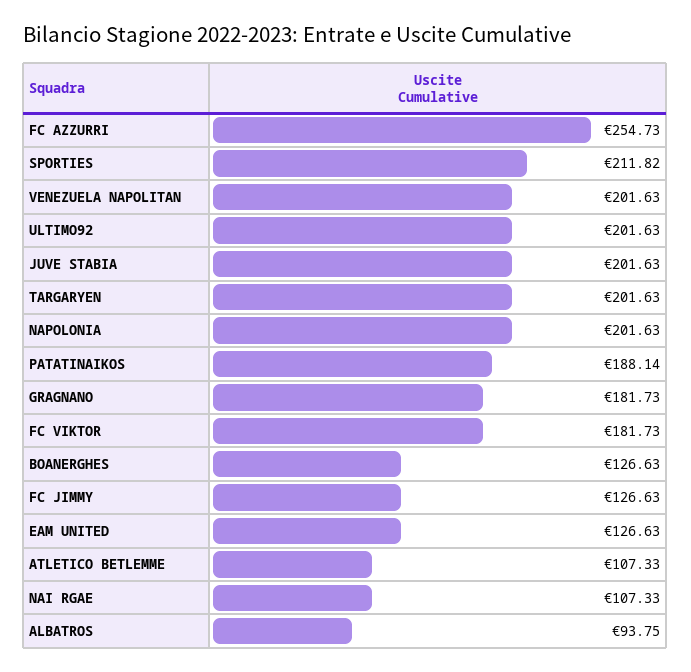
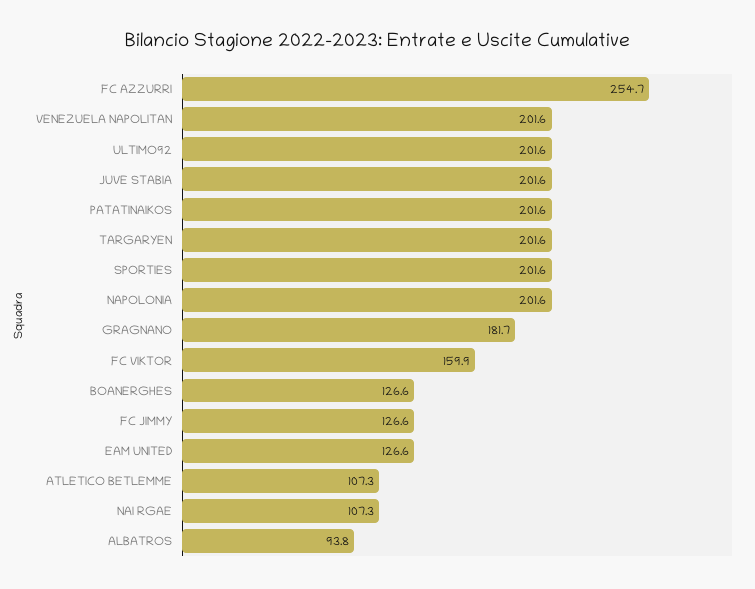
  {
    "FC AZZURRI": 254.73,
-   "SPORTIES": 211.82,
+   "SPORTIES": 201.6,
    "VENEZUELA NAPOLITAN": 201.63,
    "ULTIMO92": 201.63,
    "JUVE STABIA": 201.63,
    "TARGARYEN": 201.63,
    "NAPOLONIA": 201.63,
-   "PATATINAIKOS": 188.14,
+   "PATATINAIKOS": 201.6,
    "GRAGNANO": 181.73,
-   "FC VIKTOR": 181.73,
+   "FC VIKTOR": 159.9,
    "BOANERGHES": 126.63,
    "FC JIMMY": 126.63,
    "EAM UNITED": 126.63,
    "ATLETICO BETLEMME": 107.33,
    "NAI RGAE": 107.33,
    "ALBATROS": 93.75
  }

